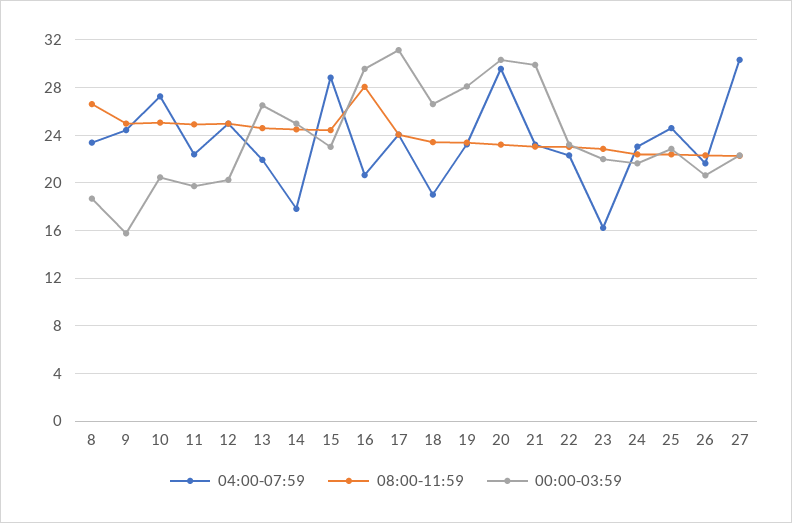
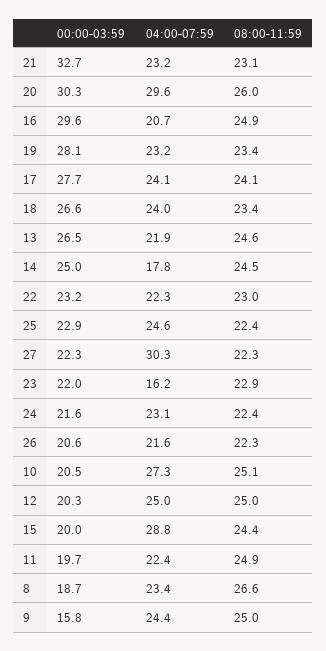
  {
    "04:00-07:59": {
      "8": 23.4,
      "9": 24.4,
      "10": 27.3,
      "11": 22.4,
      "12": 25,
      "13": 21.9,
      "14": 17.8,
      "15": 28.8,
      "16": 20.7,
      "17": 24.1,
-     "18": 19,
+     "18": 24,
      "19": 23.2,
      "20": 29.6,
      "21": 23.2,
      "22": 22.3,
      "23": 16.2,
      "24": 23.1,
      "25": 24.6,
      "26": 21.6,
      "27": 30.3
    },
    "08:00-11:59": {
      "8": 26.6,
      "9": 25,
      "10": 25.1,
      "11": 24.9,
      "12": 25,
      "13": 24.6,
      "14": 24.5,
      "15": 24.4,
-     "16": 28,
+     "16": 24.9,
      "17": 24.1,
      "18": 23.4,
      "19": 23.4,
-     "20": 23,
+     "20": 26,
      "21": 23.1,
      "22": 23,
      "23": 22.9,
      "24": 22.4,
      "25": 22.4,
      "26": 22.3,
      "27": 22.3
    },
    "00:00-03:59": {
      "8": 18.7,
      "9": 15.8,
      "10": 20.5,
      "11": 19.7,
      "12": 20.3,
      "13": 26.5,
      "14": 25,
-     "15": 23,
+     "15": 20,
      "16": 29.6,
-     "17": 31,
+     "17": 27.7,
      "18": 26.6,
      "19": 28.1,
      "20": 30.3,
-     "21": 30,
+     "21": 32.7,
      "22": 23.2,
      "23": 22,
      "24": 21.6,
      "25": 22.9,
      "26": 20.6,
      "27": 22.3
    }
  }

